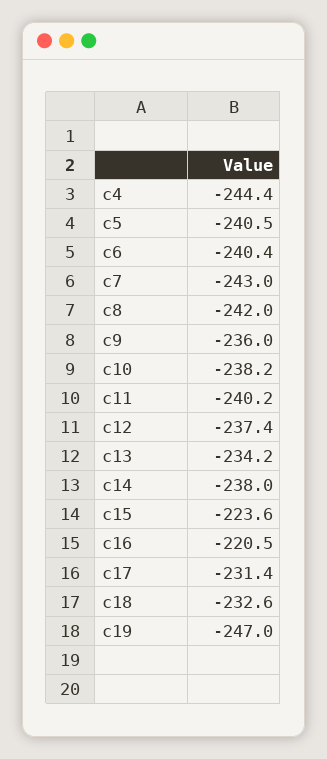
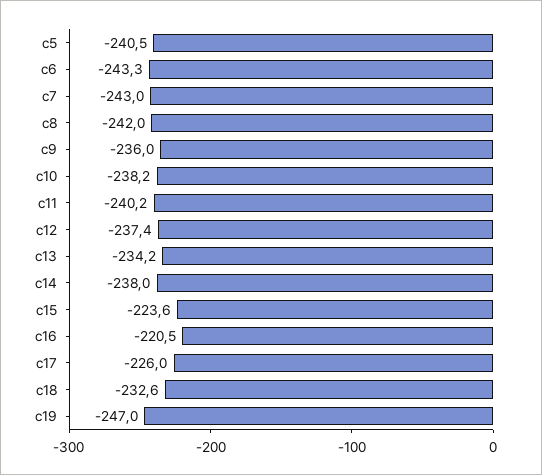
  {
-   "c4": -244.4,
    "c5": -240.5,
-   "c6": -240.4,
+   "c6": -243.3,
    "c7": -243,
    "c8": -242,
    "c9": -236,
    "c10": -238.2,
    "c11": -240.2,
    "c12": -237.4,
    "c13": -234.2,
    "c14": -238,
    "c15": -223.6,
    "c16": -220.5,
-   "c17": -231.4,
+   "c17": -226,
    "c18": -232.6,
    "c19": -247
  }

